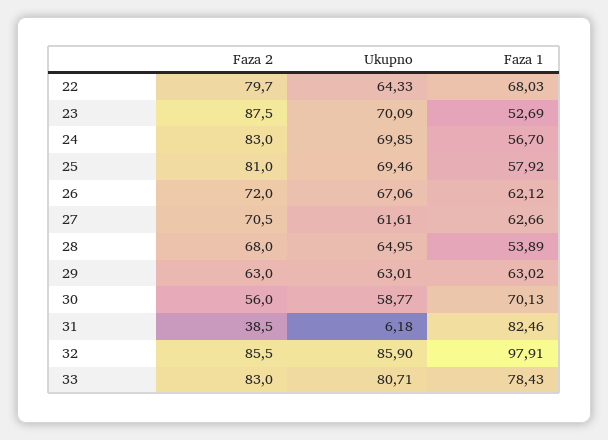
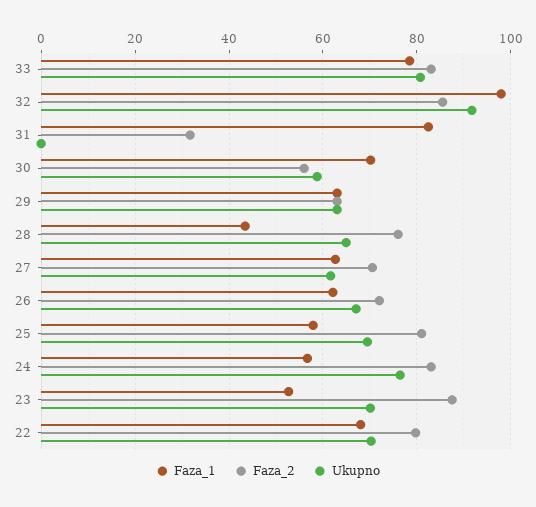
  {
    "Faza 2": {
      "22": 79.7,
      "23": 87.5,
      "24": 83,
      "25": 81,
      "26": 72,
      "27": 70.5,
-     "28": 68,
+     "28": 76,
      "29": 63,
      "30": 56,
-     "31": 38.5,
+     "31": 32,
      "32": 85.5,
      "33": 83
    },
    "Ukupno": {
-     "22": 64.33,
+     "22": 70,
      "23": 70.09,
-     "24": 69.85,
+     "24": 76,
      "25": 69.46,
      "26": 67.06,
      "27": 61.61,
      "28": 64.95,
      "29": 63.01,
      "30": 58.77,
-     "31": 6.18,
+     "31": 0,
-     "32": 85.9,
+     "32": 92,
      "33": 80.71
    },
    "Faza 1": {
      "22": 68.03,
      "23": 52.69,
      "24": 56.7,
      "25": 57.92,
      "26": 62.12,
      "27": 62.66,
-     "28": 53.89,
+     "28": 44,
      "29": 63.02,
      "30": 70.13,
      "31": 82.46,
      "32": 97.91,
      "33": 78.43
    }
  }

